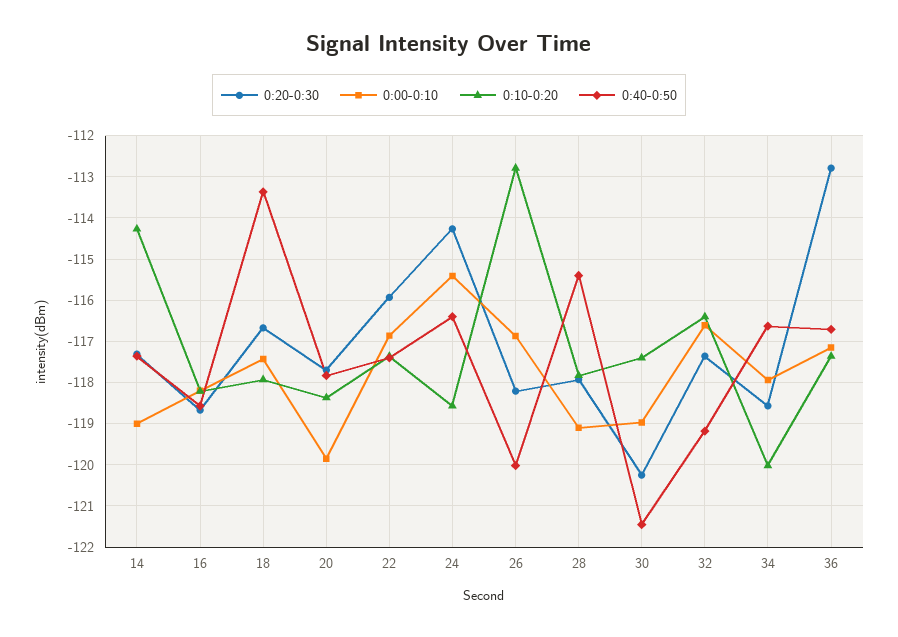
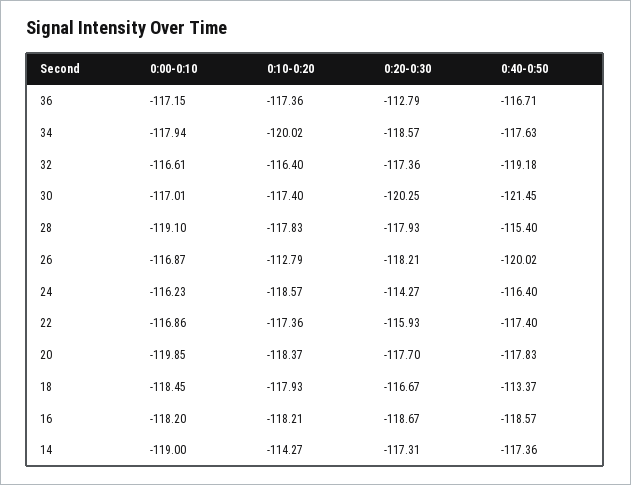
  {
    "0:20-0:30": {
      "14": -117.31,
      "16": -118.67,
      "18": -116.67,
      "20": -117.7,
      "22": -115.93,
      "24": -114.27,
      "26": -118.21,
      "28": -117.93,
      "30": -120.25,
      "32": -117.36,
      "34": -118.57,
      "36": -112.79
    },
    "0:00-0:10": {
      "14": -119,
      "16": -118.2,
-     "18": -117.4,
+     "18": -118.45,
      "20": -119.85,
      "22": -116.86,
-     "24": -115.4,
+     "24": -116.23,
      "26": -116.87,
      "28": -119.1,
-     "30": -119,
+     "30": -117.01,
      "32": -116.61,
      "34": -117.94,
      "36": -117.15
    },
    "0:10-0:20": {
      "14": -114.27,
      "16": -118.21,
      "18": -117.93,
      "20": -118.37,
      "22": -117.36,
      "24": -118.57,
      "26": -112.79,
      "28": -117.83,
      "30": -117.4,
      "32": -116.4,
      "34": -120.02,
      "36": -117.36
    },
    "0:40-0:50": {
      "14": -117.36,
      "16": -118.57,
      "18": -113.37,
      "20": -117.83,
      "22": -117.4,
      "24": -116.4,
      "26": -120.02,
      "28": -115.4,
      "30": -121.45,
      "32": -119.18,
-     "34": -116.6,
+     "34": -117.63,
      "36": -116.71
    }
  }

